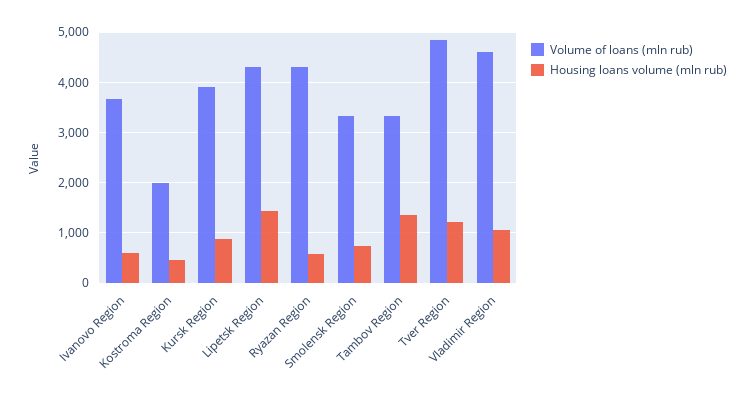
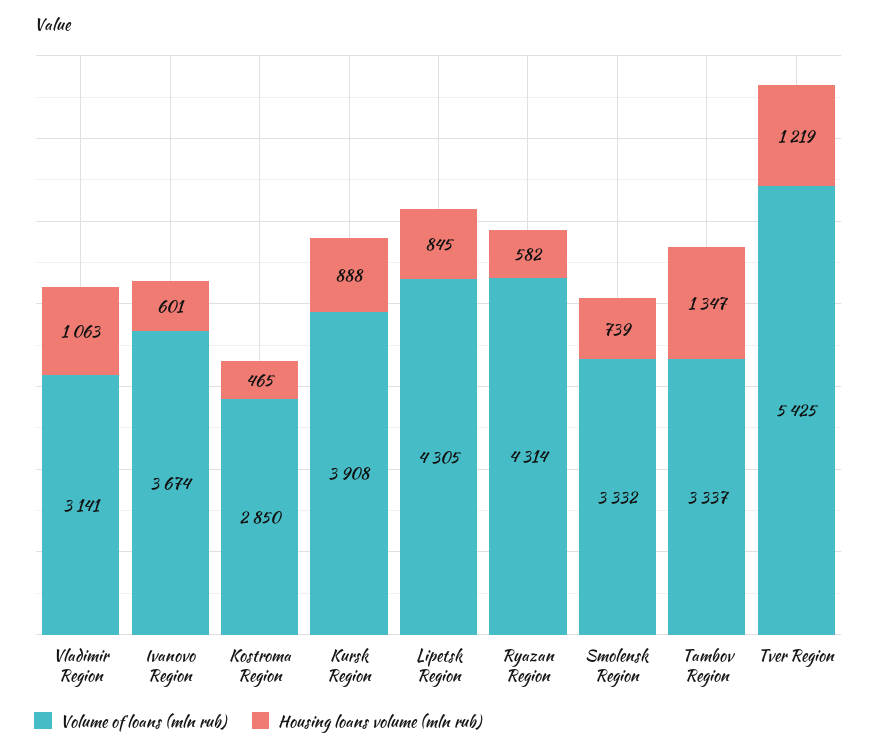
  {
    "Volume of loans (mln rub)": {
      "Ivanovo Region": 3674,
-     "Kostroma Region": 2000,
+     "Kostroma Region": 2850,
      "Kursk Region": 3908,
      "Lipetsk Region": 4305,
      "Ryazan Region": 4314,
      "Smolensk Region": 3332,
      "Tambov Region": 3337,
-     "Tver Region": 4800,
+     "Tver Region": 5425,
-     "Vladimir Region": 4600
+     "Vladimir Region": 3141
    },
    "Housing loans volume (mln rub)": {
      "Ivanovo Region": 601,
      "Kostroma Region": 465,
      "Kursk Region": 888,
-     "Lipetsk Region": 1400,
+     "Lipetsk Region": 845,
      "Ryazan Region": 582,
      "Smolensk Region": 739,
      "Tambov Region": 1347,
      "Tver Region": 1219,
      "Vladimir Region": 1063
    }
  }

